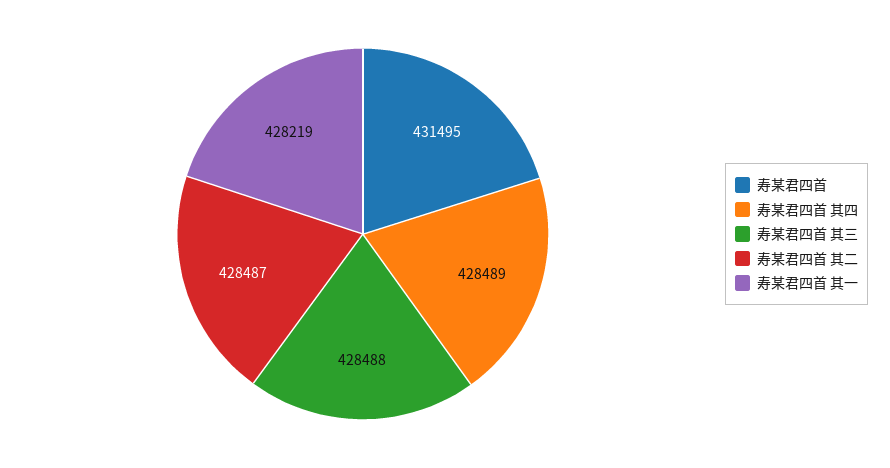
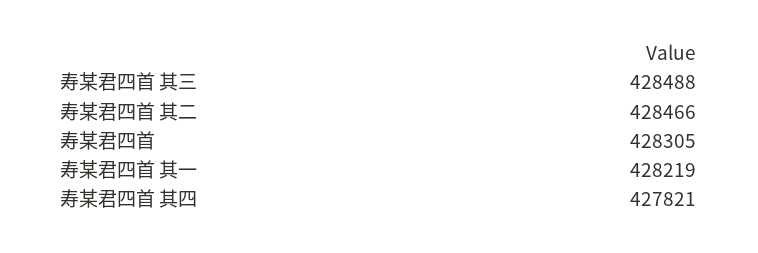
  {
-   "寿某君四首": 431495,
+   "寿某君四首": 428305,
-   "寿某君四首 其四": 428489,
+   "寿某君四首 其四": 427821,
    "寿某君四首 其三": 428488,
-   "寿某君四首 其二": 428487,
+   "寿某君四首 其二": 428466,
    "寿某君四首 其一": 428219
  }

